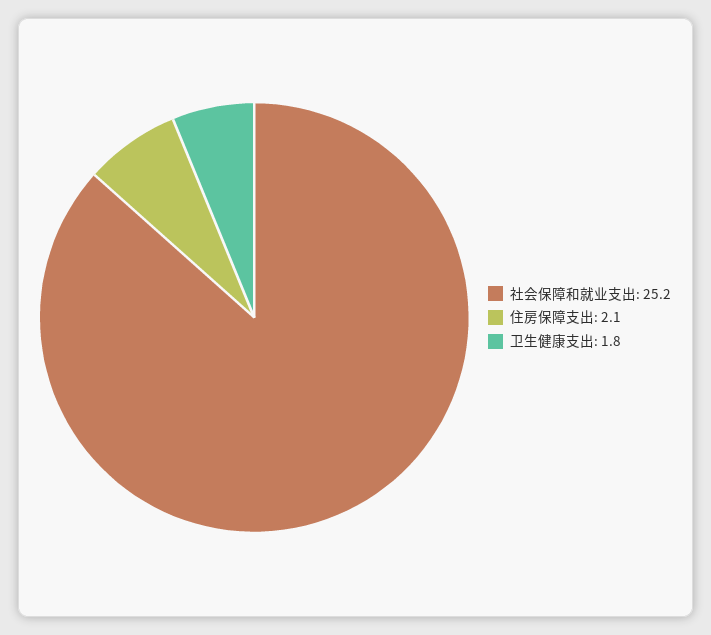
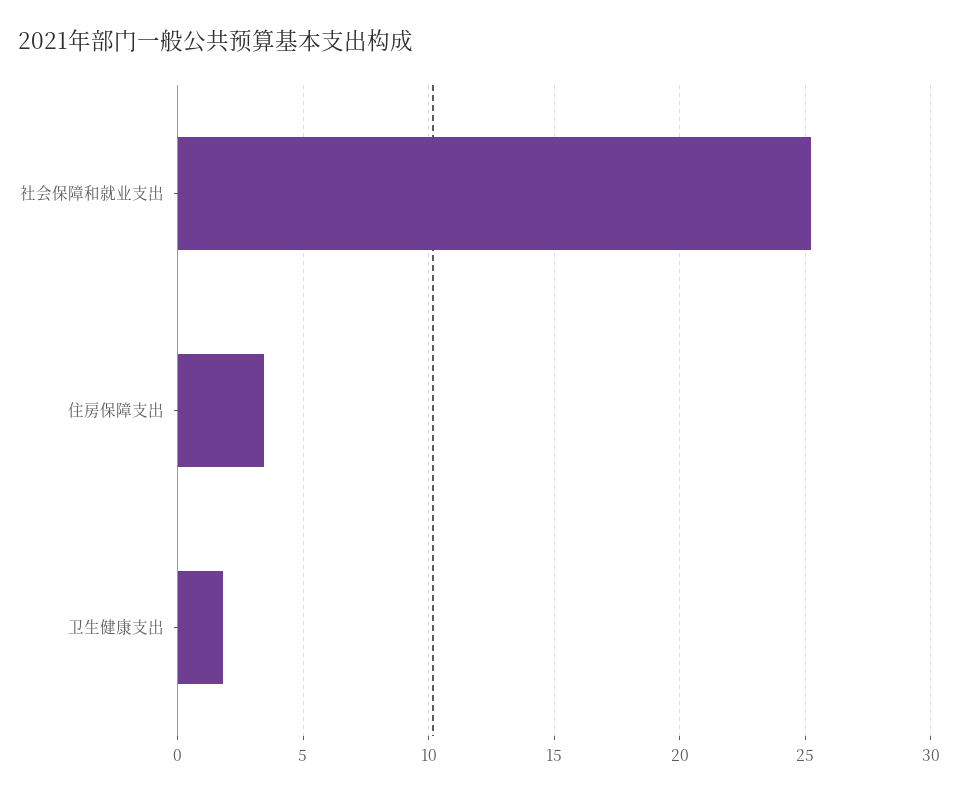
  {
    "社会保障和就业支出": 25.2,
-   "住房保障支出": 2.1,
+   "住房保障支出": 3.5,
    "卫生健康支出": 1.8
  }

